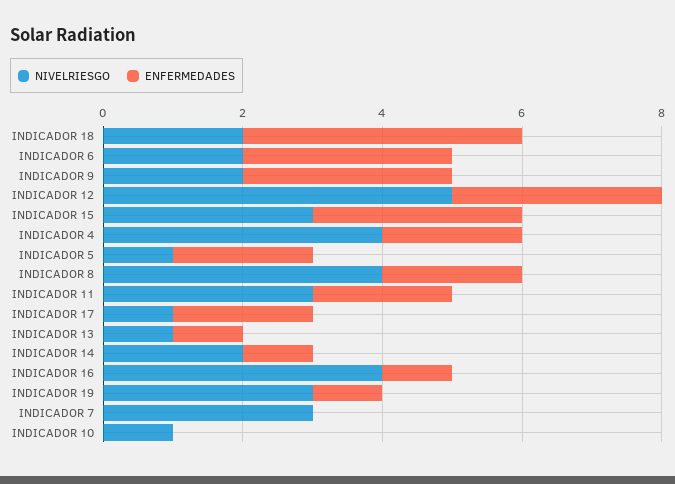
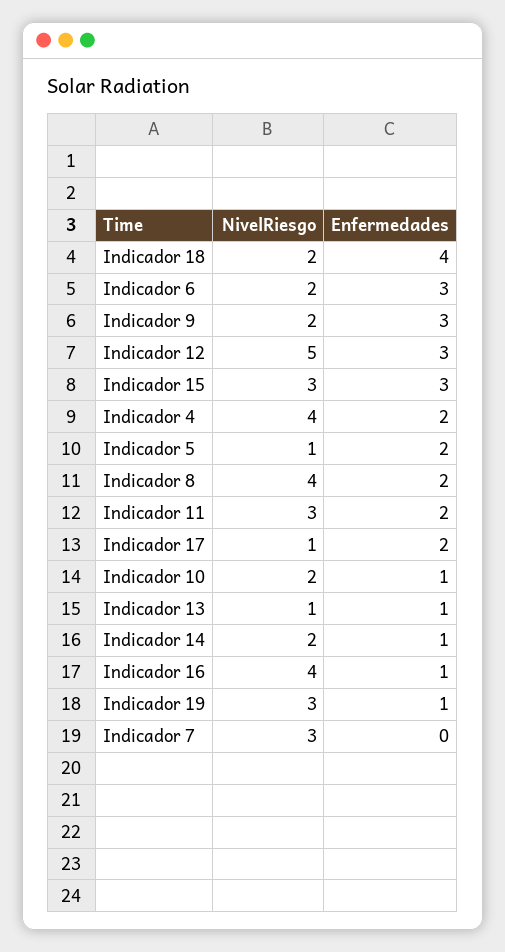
  {
    "NIVELRIESGO": {
      "INDICADOR 18": 2,
      "INDICADOR 6": 2,
      "INDICADOR 9": 2,
      "INDICADOR 12": 5,
      "INDICADOR 15": 3,
      "INDICADOR 4": 4,
      "INDICADOR 5": 1,
      "INDICADOR 8": 4,
      "INDICADOR 11": 3,
      "INDICADOR 17": 1,
      "INDICADOR 13": 1,
      "INDICADOR 14": 2,
      "INDICADOR 16": 4,
      "INDICADOR 19": 3,
      "INDICADOR 7": 3,
-     "INDICADOR 10": 1
+     "INDICADOR 10": 2
    },
    "ENFERMEDADES": {
      "INDICADOR 18": 4,
      "INDICADOR 6": 3,
      "INDICADOR 9": 3,
      "INDICADOR 12": 3,
      "INDICADOR 15": 3,
      "INDICADOR 4": 2,
      "INDICADOR 5": 2,
      "INDICADOR 8": 2,
      "INDICADOR 11": 2,
      "INDICADOR 17": 2,
      "INDICADOR 13": 1,
      "INDICADOR 14": 1,
      "INDICADOR 16": 1,
      "INDICADOR 19": 1,
      "INDICADOR 7": 0,
-     "INDICADOR 10": 0
+     "INDICADOR 10": 1
    }
  }

